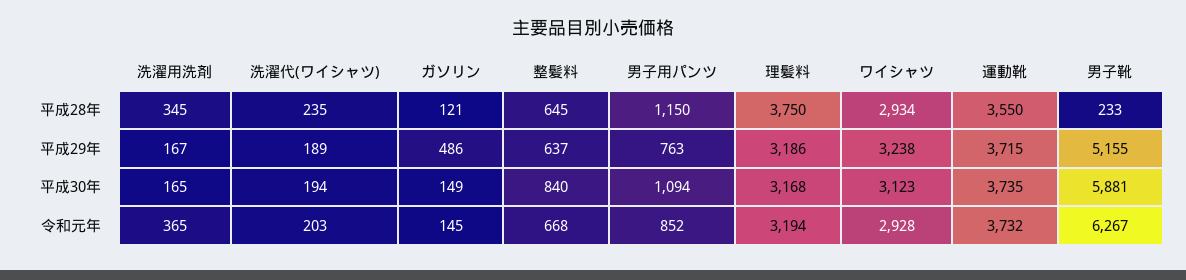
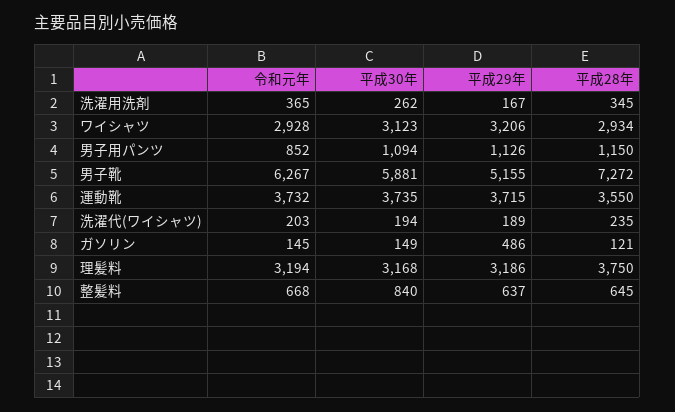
  {
    "洗濯用洗剤": {
      "平成28年": 345,
      "平成29年": 167,
-     "平成30年": 165,
+     "平成30年": 262,
      "令和元年": 365
    },
    "洗濯代(ワイシャツ)": {
      "平成28年": 235,
      "平成29年": 189,
      "平成30年": 194,
      "令和元年": 203
    },
    "ガソリン": {
      "平成28年": 121,
      "平成29年": 486,
      "平成30年": 149,
      "令和元年": 145
    },
    "整髪料": {
      "平成28年": 645,
      "平成29年": 637,
      "平成30年": 840,
      "令和元年": 668
    },
    "男子用パンツ": {
      "平成28年": 1150,
-     "平成29年": 763,
+     "平成29年": 1126,
      "平成30年": 1094,
      "令和元年": 852
    },
    "理髪料": {
      "平成28年": 3750,
      "平成29年": 3186,
      "平成30年": 3168,
      "令和元年": 3194
    },
    "ワイシャツ": {
      "平成28年": 2934,
-     "平成29年": 3238,
+     "平成29年": 3206,
      "平成30年": 3123,
      "令和元年": 2928
    },
    "運動靴": {
      "平成28年": 3550,
      "平成29年": 3715,
      "平成30年": 3735,
      "令和元年": 3732
    },
    "男子靴": {
-     "平成28年": 233,
+     "平成28年": 7272,
      "平成29年": 5155,
      "平成30年": 5881,
      "令和元年": 6267
    }
  }

